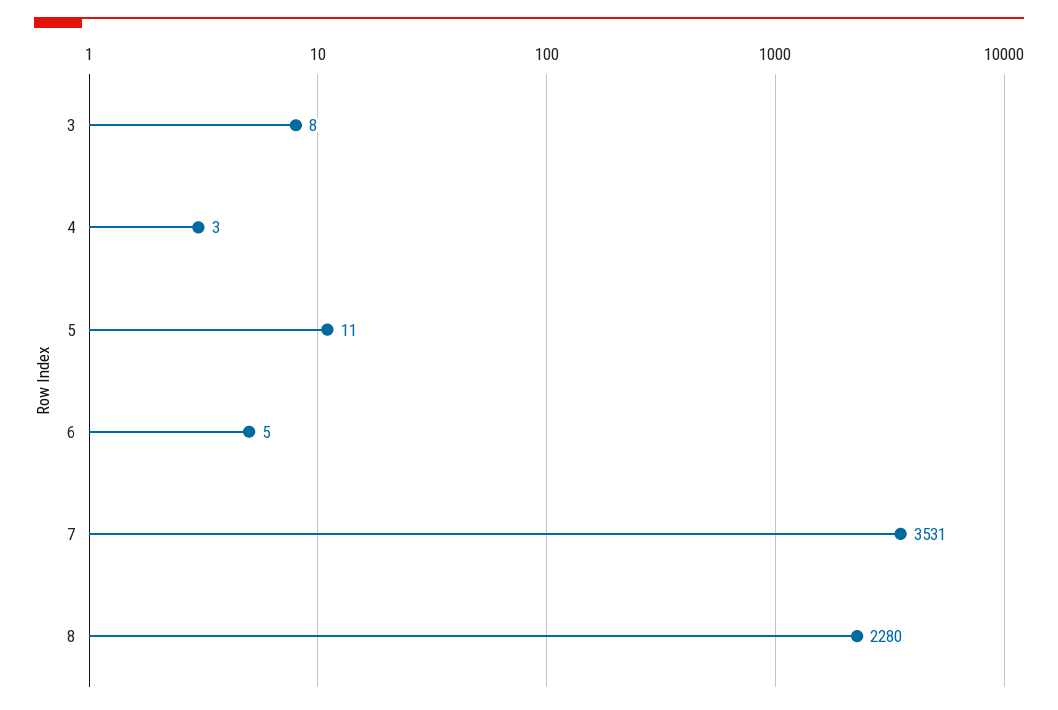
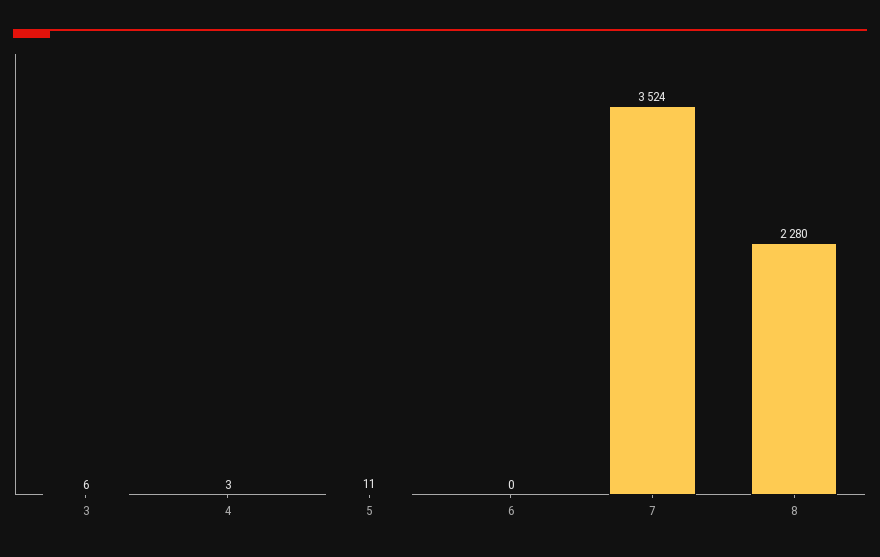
  {
-   "3": 8,
+   "3": 6,
    "4": 3,
    "5": 11,
-   "6": 5,
+   "6": 0,
-   "7": 3531,
+   "7": 3524,
    "8": 2280
  }

